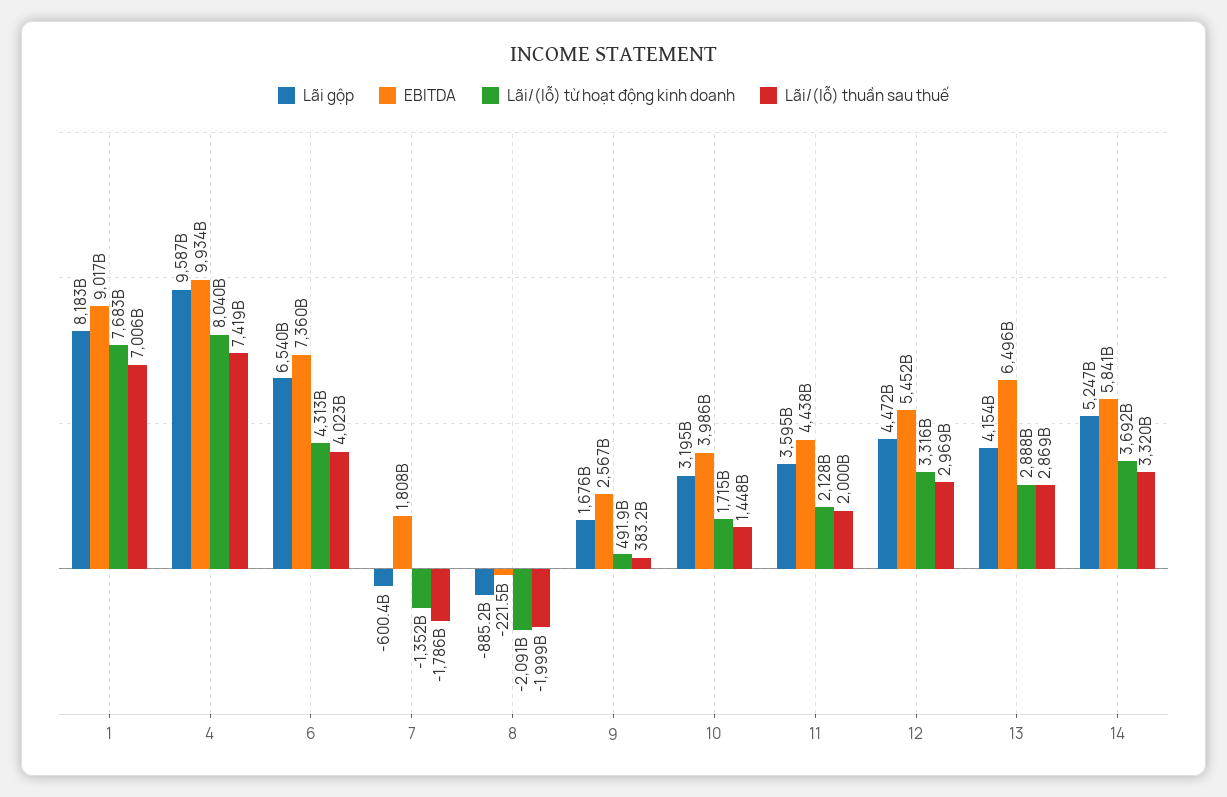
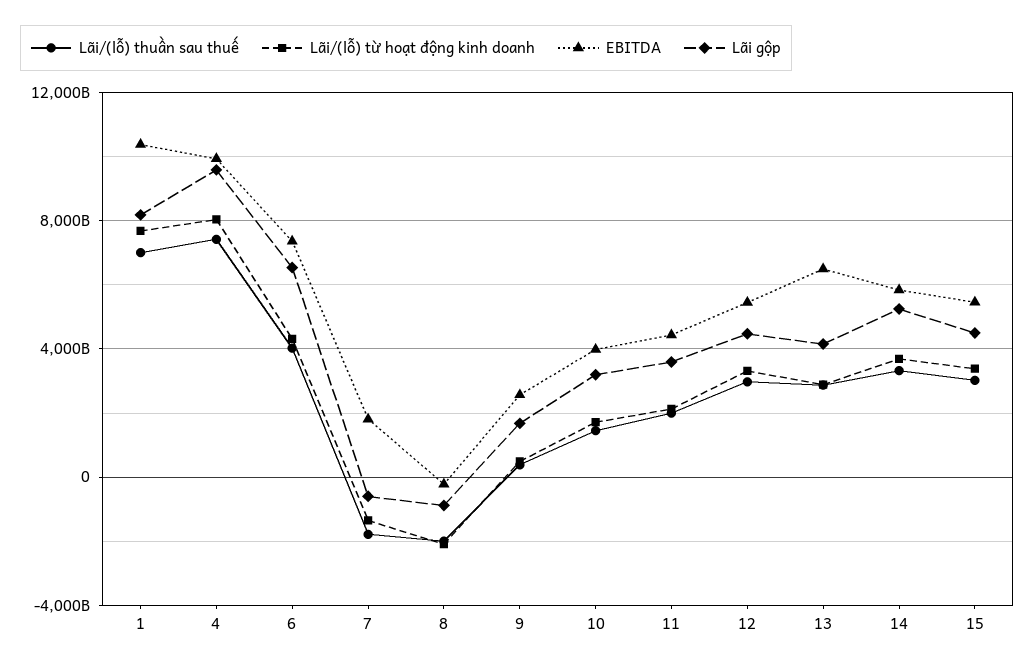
  {
    "Lãi gộp": {
      "1": 8183000000000,
      "4": 9587000000000,
      "6": 6540000000000,
      "7": -600400000000,
      "8": -885200000000,
      "9": 1676000000000,
      "10": 3195000000000,
      "11": 3595000000000,
      "12": 4472000000000,
      "13": 4154000000000,
-     "14": 5247000000000
+     "14": 5247000000000,
+     "15": 4500000000000
    },
    "EBITDA": {
-     "1": 9017000000000,
+     "1": 10500000000000,
      "4": 9934000000000,
      "6": 7360000000000,
      "7": 1808000000000,
      "8": -221500000000,
      "9": 2567000000000,
      "10": 3986000000000,
      "11": 4438000000000,
      "12": 5452000000000,
      "13": 6496000000000,
-     "14": 5841000000000
+     "14": 5841000000000,
+     "15": 5500000000000
    },
    "Lãi/(lỗ) từ hoạt động kinh doanh": {
      "1": 7683000000000,
      "4": 8040000000000,
      "6": 4313000000000,
      "7": -1352000000000,
      "8": -2091000000000,
      "9": 491900000000,
      "10": 1715000000000,
      "11": 2128000000000,
      "12": 3316000000000,
      "13": 2888000000000,
-     "14": 3692000000000
+     "14": 3692000000000,
+     "15": 3500000000000
    },
    "Lãi/(lỗ) thuần sau thuế": {
      "1": 7006000000000,
      "4": 7419000000000,
      "6": 4023000000000,
      "7": -1786000000000,
      "8": -1999000000000,
      "9": 383200000000,
      "10": 1448000000000,
      "11": 2000000000000,
      "12": 2969000000000,
      "13": 2869000000000,
-     "14": 3320000000000
+     "14": 3320000000000,
+     "15": 3000000000000
    }
  }

